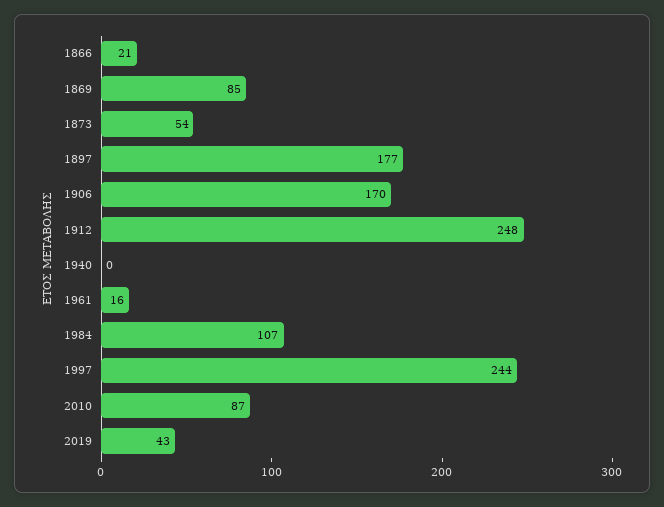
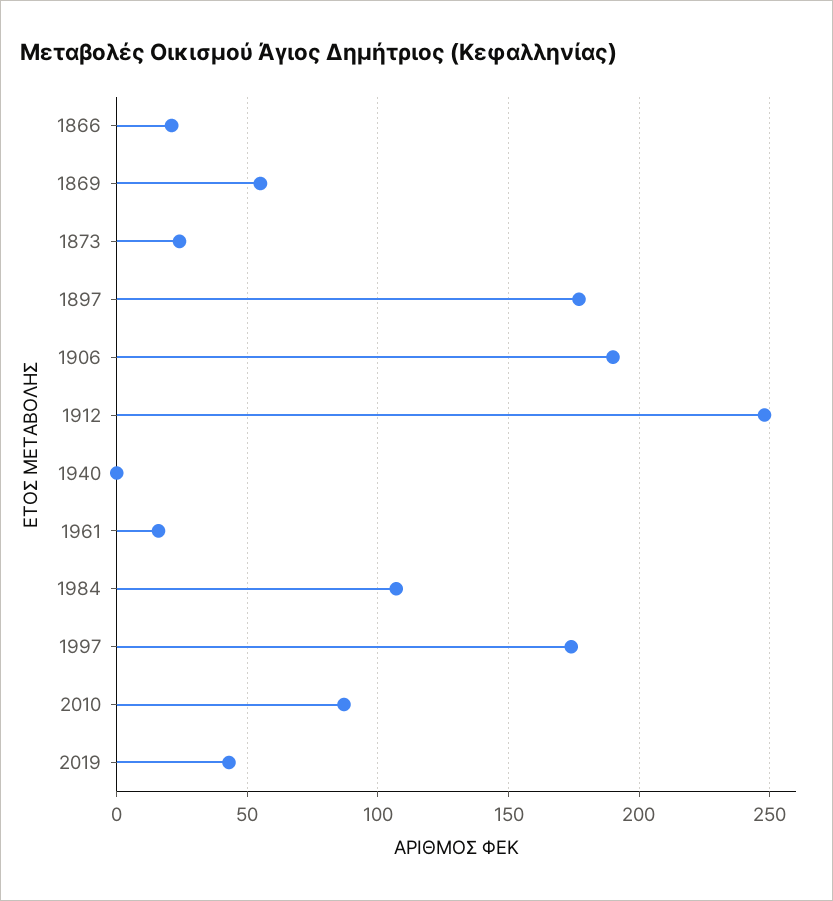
  {
    "1866": 21,
-   "1869": 85,
+   "1869": 55,
-   "1873": 54,
+   "1873": 25,
    "1897": 177,
-   "1906": 170,
+   "1906": 190,
    "1912": 248,
    "1940": 0,
    "1961": 16,
    "1984": 107,
-   "1997": 244,
+   "1997": 175,
    "2010": 87,
    "2019": 43
  }

